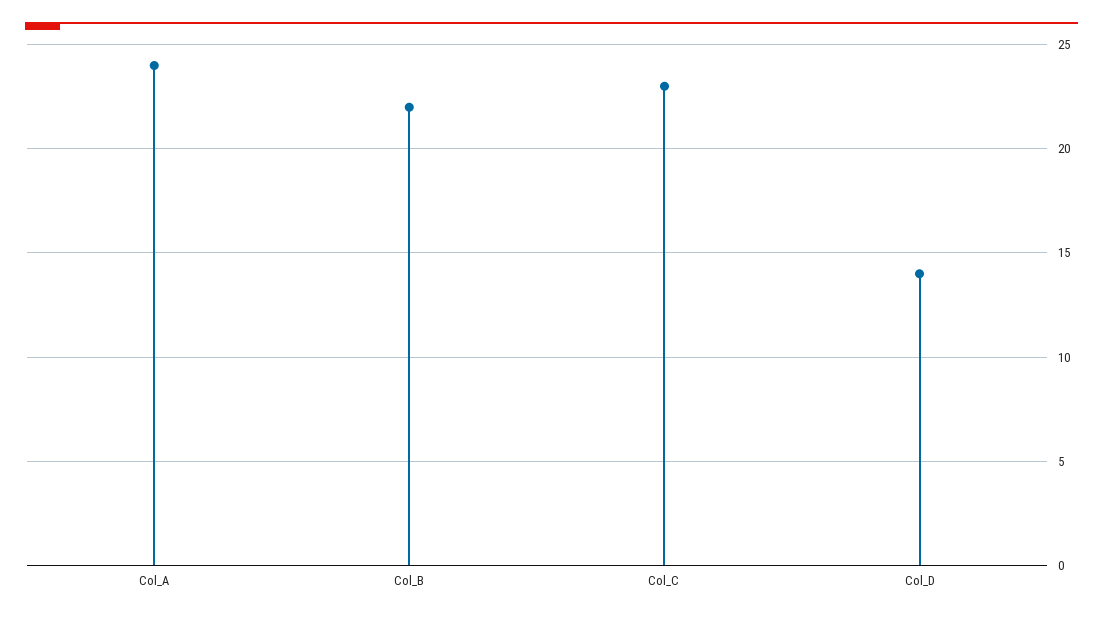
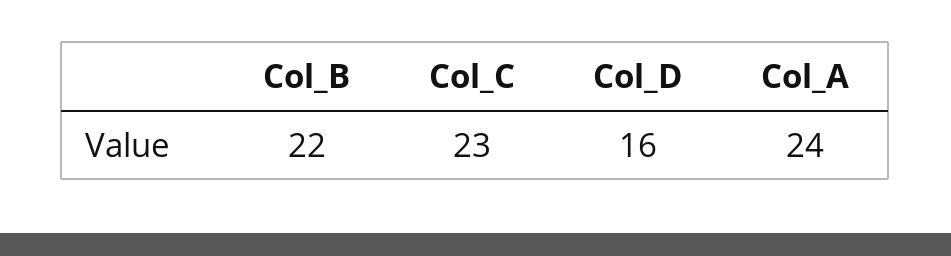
  {
    "Col_A": 24,
    "Col_B": 22,
    "Col_C": 23,
-   "Col_D": 14
+   "Col_D": 16
  }

